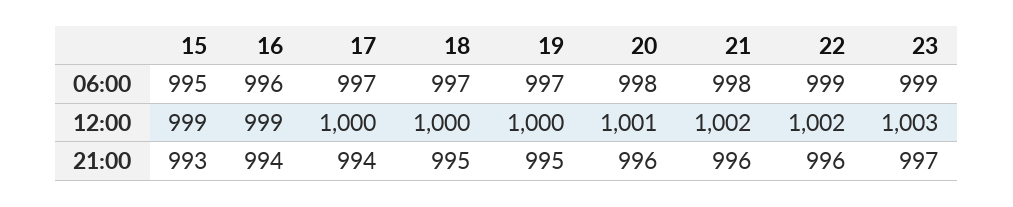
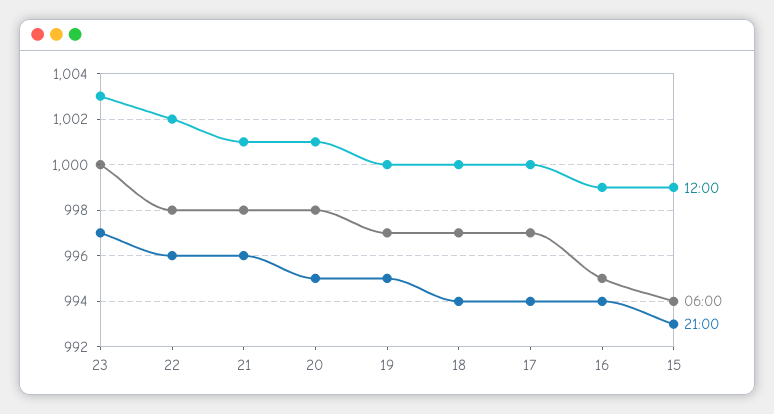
  {
    "06:00": {
-     "15": 995,
+     "15": 994,
-     "16": 996,
+     "16": 995,
      "17": 997,
      "18": 997,
      "19": 997,
      "20": 998,
      "21": 998,
-     "22": 999,
+     "22": 998,
-     "23": 999
+     "23": 1000
    },
    "12:00": {
      "15": 999,
      "16": 999,
      "17": 1000,
      "18": 1000,
      "19": 1000,
      "20": 1001,
-     "21": 1002,
+     "21": 1001,
      "22": 1002,
      "23": 1003
    },
    "21:00": {
      "15": 993,
      "16": 994,
      "17": 994,
-     "18": 995,
+     "18": 994,
      "19": 995,
-     "20": 996,
+     "20": 995,
      "21": 996,
      "22": 996,
      "23": 997
    }
  }

